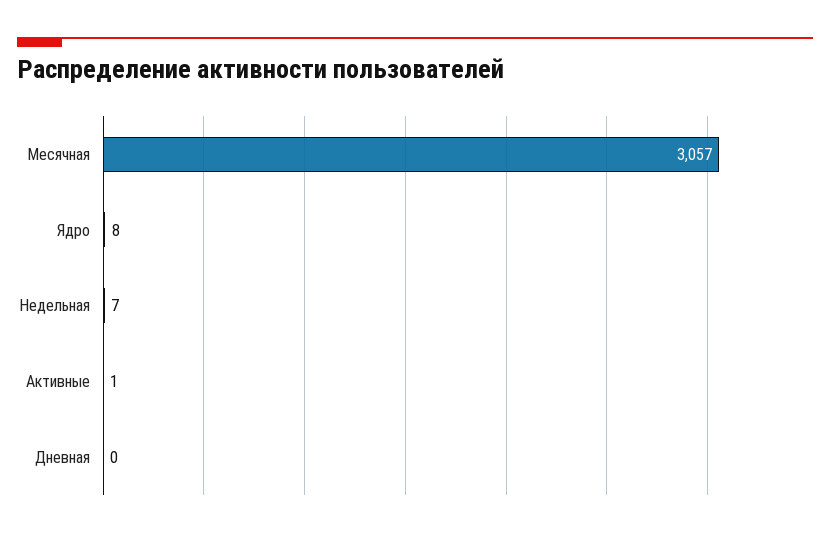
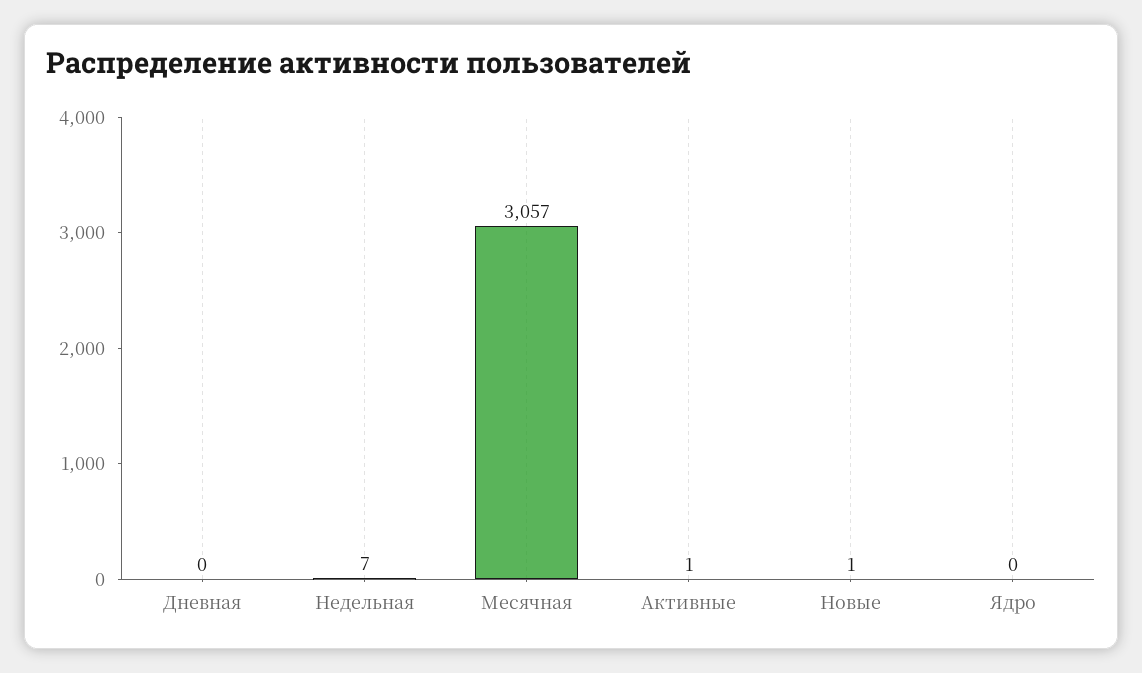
  {
    "Месячная": 3057,
-   "Ядро": 8,
+   "Ядро": 0,
    "Недельная": 7,
    "Активные": 1,
-   "Дневная": 0
+   "Дневная": 0,
+   "Новые": 1
  }

